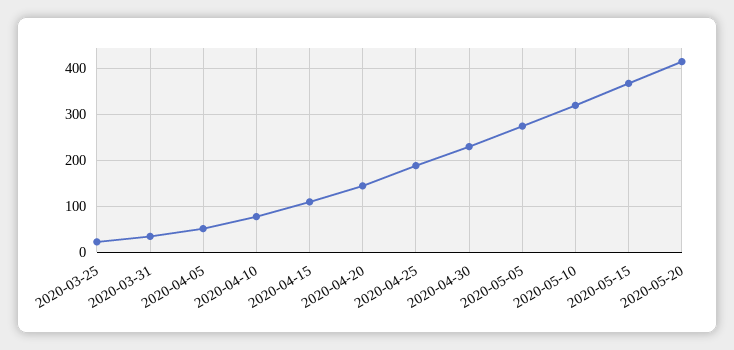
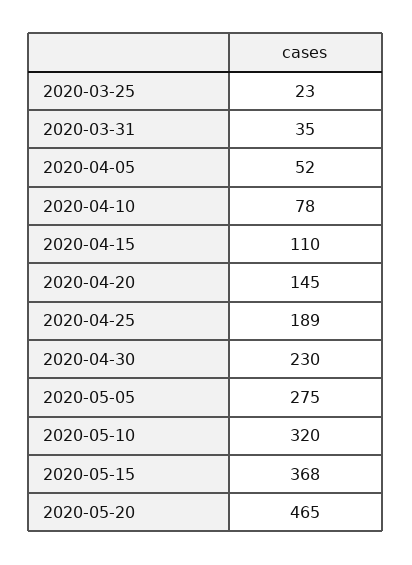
  {
    "2020-03-25": 23,
    "2020-03-31": 35,
    "2020-04-05": 52,
    "2020-04-10": 78,
    "2020-04-15": 110,
    "2020-04-20": 145,
    "2020-04-25": 189,
    "2020-04-30": 230,
    "2020-05-05": 275,
    "2020-05-10": 320,
    "2020-05-15": 368,
-   "2020-05-20": 420
+   "2020-05-20": 465
  }

